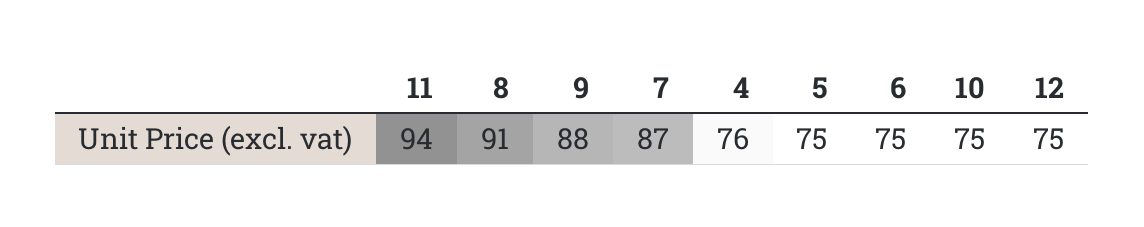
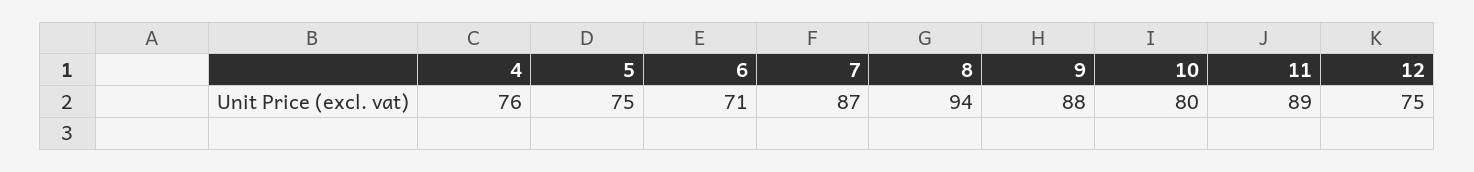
  {
-   "11": 94,
+   "11": 89,
-   "8": 91,
+   "8": 94,
    "9": 88,
    "7": 87,
    "4": 76,
    "5": 75,
-   "6": 75,
+   "6": 71,
-   "10": 75,
+   "10": 80,
    "12": 75
  }

